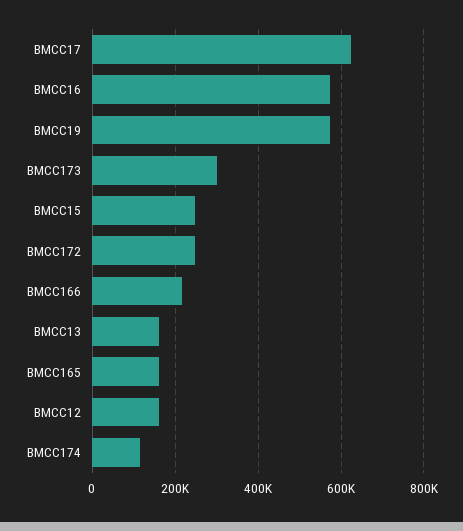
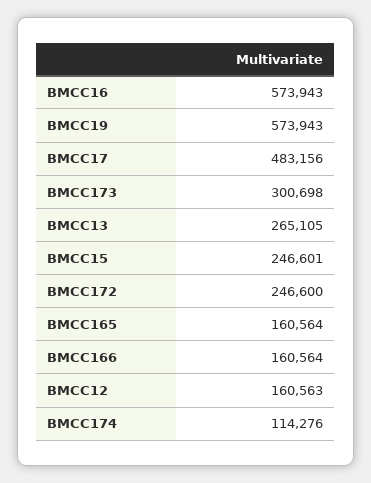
  {
-   "BMCC17": 620000,
+   "BMCC17": 483156,
    "BMCC16": 573943,
    "BMCC19": 573943,
    "BMCC173": 300698,
    "BMCC15": 246601,
    "BMCC172": 246600,
-   "BMCC166": 220000,
+   "BMCC166": 160564,
-   "BMCC13": 160000,
+   "BMCC13": 265105,
    "BMCC165": 160564,
    "BMCC12": 160563,
    "BMCC174": 114276
  }

